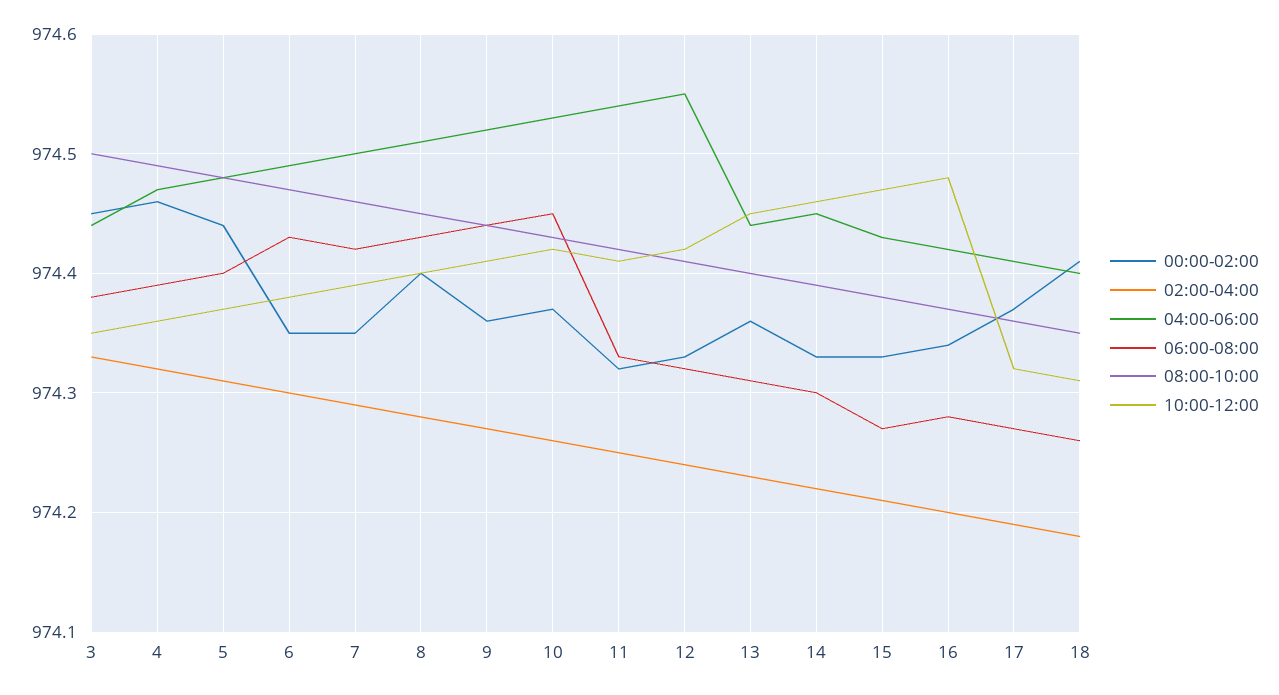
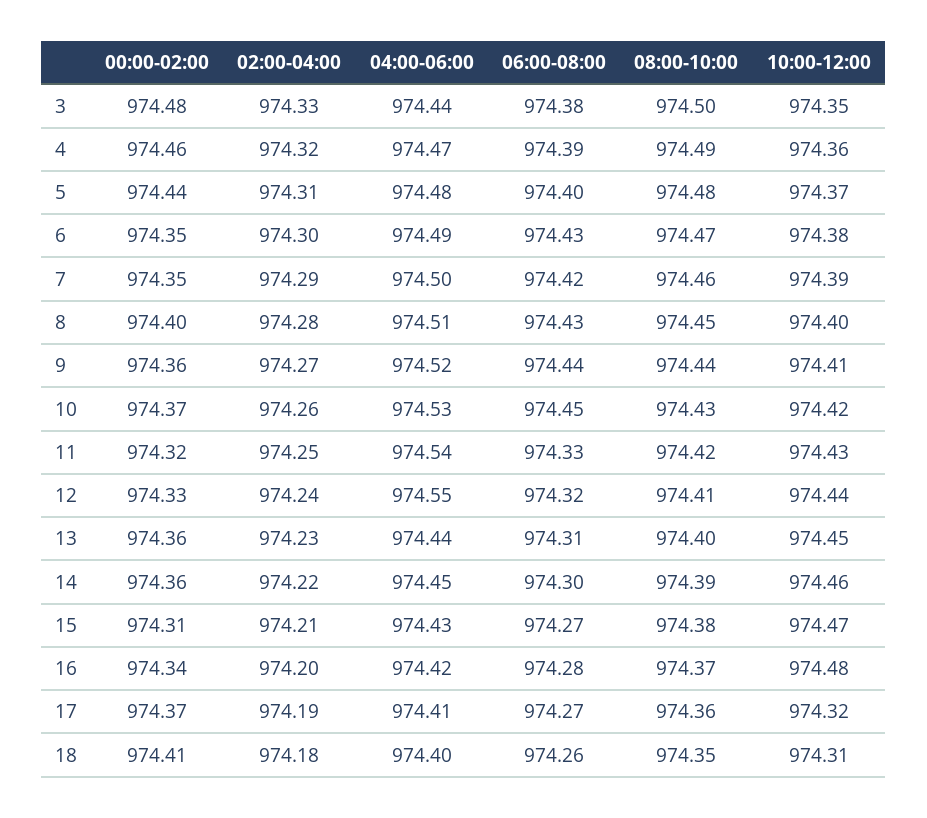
  {
    "00:00-02:00": {
-     "3": 974.45,
+     "3": 974.48,
      "4": 974.46,
      "5": 974.44,
      "6": 974.35,
      "7": 974.35,
      "8": 974.4,
      "9": 974.36,
      "10": 974.37,
      "11": 974.32,
      "12": 974.33,
      "13": 974.36,
-     "14": 974.33,
+     "14": 974.36,
-     "15": 974.33,
+     "15": 974.31,
      "16": 974.34,
      "17": 974.37,
      "18": 974.41
    },
    "02:00-04:00": {
      "3": 974.33,
      "4": 974.32,
      "5": 974.31,
      "6": 974.3,
      "7": 974.29,
      "8": 974.28,
      "9": 974.27,
      "10": 974.26,
      "11": 974.25,
      "12": 974.24,
      "13": 974.23,
      "14": 974.22,
      "15": 974.21,
      "16": 974.2,
      "17": 974.19,
      "18": 974.18
    },
    "04:00-06:00": {
      "3": 974.44,
      "4": 974.47,
      "5": 974.48,
      "6": 974.49,
      "7": 974.5,
      "8": 974.51,
      "9": 974.52,
      "10": 974.53,
      "11": 974.54,
      "12": 974.55,
      "13": 974.44,
      "14": 974.45,
      "15": 974.43,
      "16": 974.42,
      "17": 974.41,
      "18": 974.4
    },
    "06:00-08:00": {
      "3": 974.38,
      "4": 974.39,
      "5": 974.4,
      "6": 974.43,
      "7": 974.42,
      "8": 974.43,
      "9": 974.44,
      "10": 974.45,
      "11": 974.33,
      "12": 974.32,
      "13": 974.31,
      "14": 974.3,
      "15": 974.27,
      "16": 974.28,
      "17": 974.27,
      "18": 974.26
    },
    "08:00-10:00": {
      "3": 974.5,
      "4": 974.49,
      "5": 974.48,
      "6": 974.47,
      "7": 974.46,
      "8": 974.45,
      "9": 974.44,
      "10": 974.43,
      "11": 974.42,
      "12": 974.41,
      "13": 974.4,
      "14": 974.39,
      "15": 974.38,
      "16": 974.37,
      "17": 974.36,
      "18": 974.35
    },
    "10:00-12:00": {
      "3": 974.35,
      "4": 974.36,
      "5": 974.37,
      "6": 974.38,
      "7": 974.39,
      "8": 974.4,
      "9": 974.41,
      "10": 974.42,
-     "11": 974.41,
+     "11": 974.43,
-     "12": 974.42,
+     "12": 974.44,
      "13": 974.45,
      "14": 974.46,
      "15": 974.47,
      "16": 974.48,
      "17": 974.32,
      "18": 974.31
    }
  }

